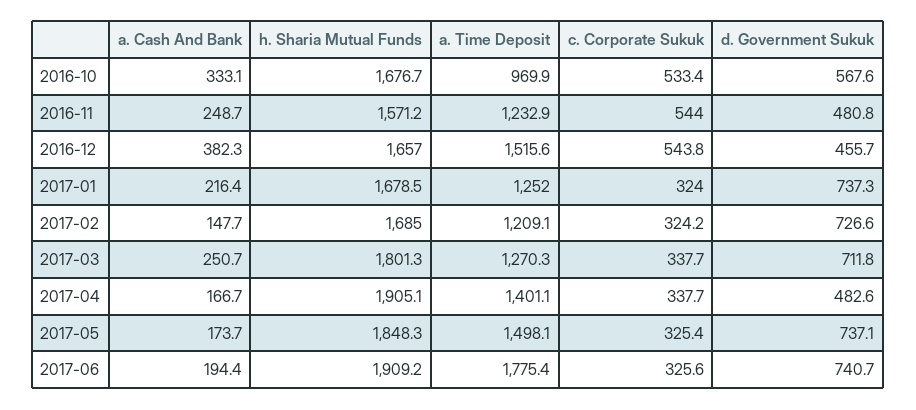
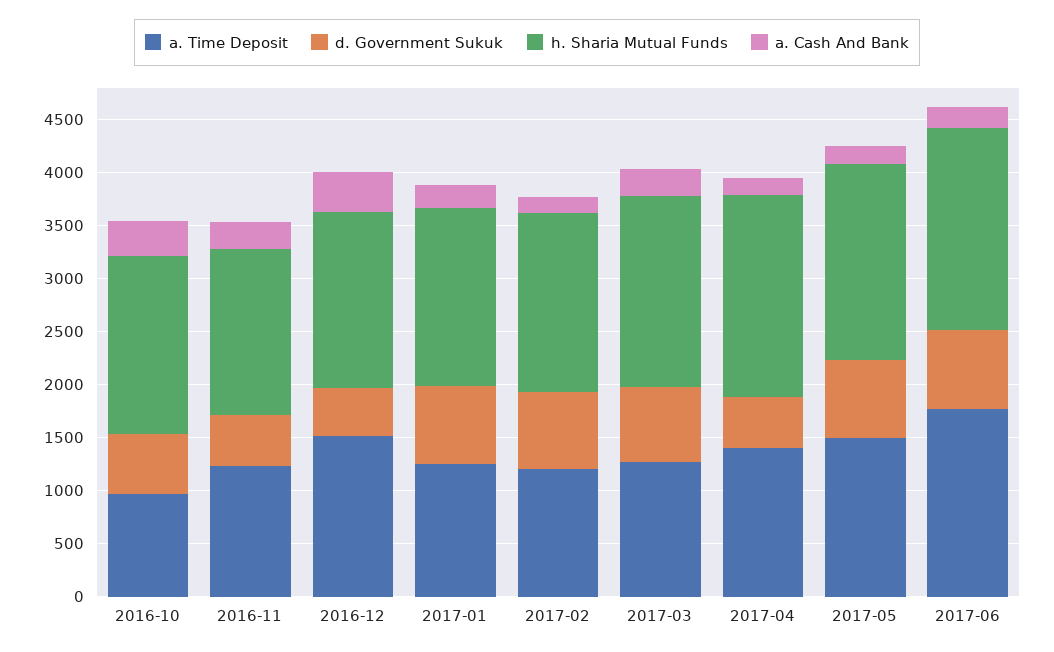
  {
    "a. Cash And Bank": {
      "2016-10": 333.1,
      "2016-11": 248.7,
      "2016-12": 382.3,
      "2017-01": 216.4,
      "2017-02": 147.7,
      "2017-03": 250.7,
      "2017-04": 166.7,
      "2017-05": 173.7,
      "2017-06": 194.4
    },
    "h. Sharia Mutual Funds": {
      "2016-10": 1676.7,
      "2016-11": 1571.2,
      "2016-12": 1657,
      "2017-01": 1678.5,
      "2017-02": 1685,
      "2017-03": 1801.3,
      "2017-04": 1905.1,
      "2017-05": 1848.3,
      "2017-06": 1909.2
    },
    "a. Time Deposit": {
      "2016-10": 969.9,
      "2016-11": 1232.9,
      "2016-12": 1515.6,
      "2017-01": 1252,
      "2017-02": 1209.1,
      "2017-03": 1270.3,
      "2017-04": 1401.1,
      "2017-05": 1498.1,
      "2017-06": 1775.4
    },
-   "c. Corporate Sukuk": {
-     "2016-10": 533.4,
-     "2016-11": 544,
-     "2016-12": 543.8,
-     "2017-01": 324,
-     "2017-02": 324.2,
-     "2017-03": 337.7,
-     "2017-04": 337.7,
-     "2017-05": 325.4,
-     "2017-06": 325.6
-   },
    "d. Government Sukuk": {
      "2016-10": 567.6,
      "2016-11": 480.8,
      "2016-12": 455.7,
      "2017-01": 737.3,
      "2017-02": 726.6,
      "2017-03": 711.8,
      "2017-04": 482.6,
      "2017-05": 737.1,
      "2017-06": 740.7
    }
  }

